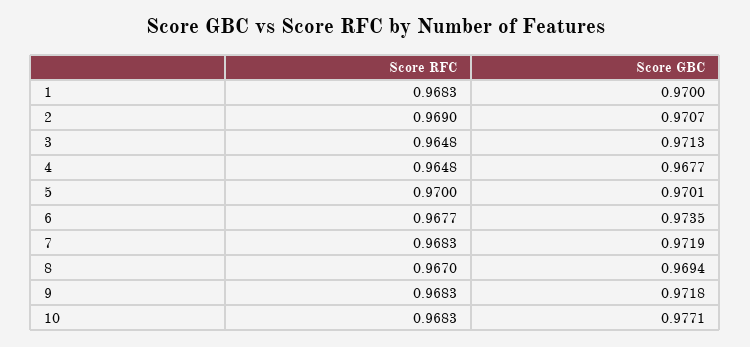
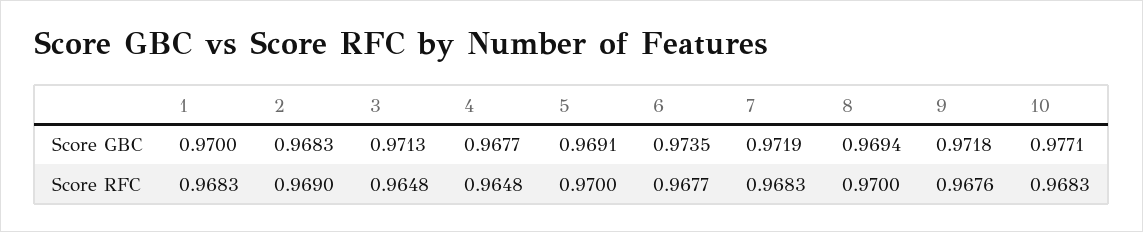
  {
    "Score RFC": {
      "1": 0.9683,
      "2": 0.969,
      "3": 0.9648,
      "4": 0.9648,
      "5": 0.97,
      "6": 0.9677,
      "7": 0.9683,
-     "8": 0.967,
+     "8": 0.97,
-     "9": 0.9683,
+     "9": 0.9676,
      "10": 0.9683
    },
    "Score GBC": {
      "1": 0.97,
-     "2": 0.9707,
+     "2": 0.9683,
      "3": 0.9713,
      "4": 0.9677,
-     "5": 0.9701,
+     "5": 0.9691,
      "6": 0.9735,
      "7": 0.9719,
      "8": 0.9694,
      "9": 0.9718,
      "10": 0.9771
    }
  }

